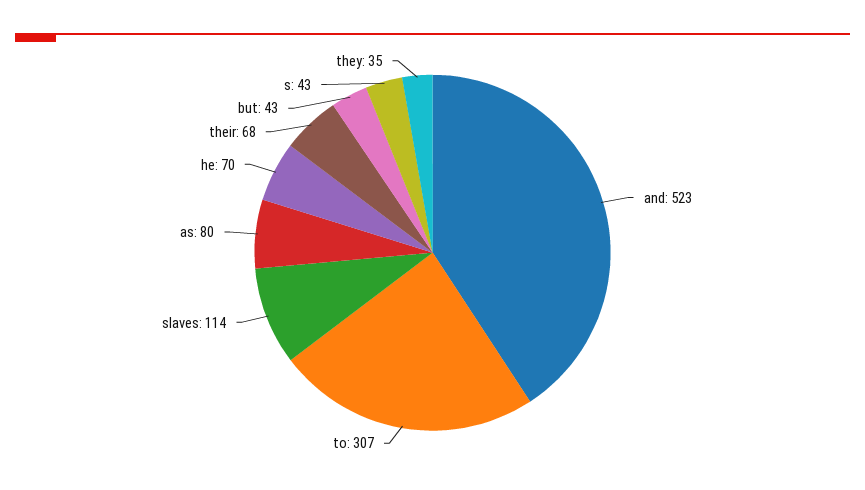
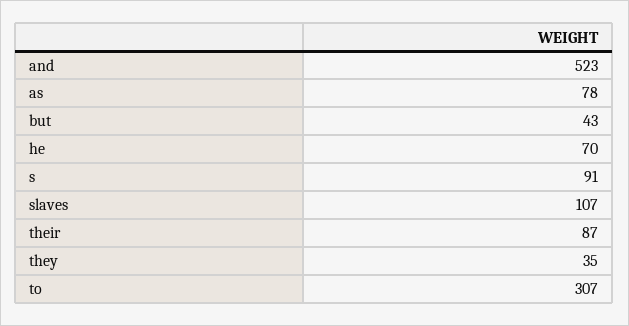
  {
    "and": 523,
    "to": 307,
-   "slaves": 114,
+   "slaves": 107,
-   "as": 80,
+   "as": 78,
    "he": 70,
-   "their": 68,
+   "their": 87,
    "but": 43,
-   "s": 43,
+   "s": 91,
    "they": 35
  }

